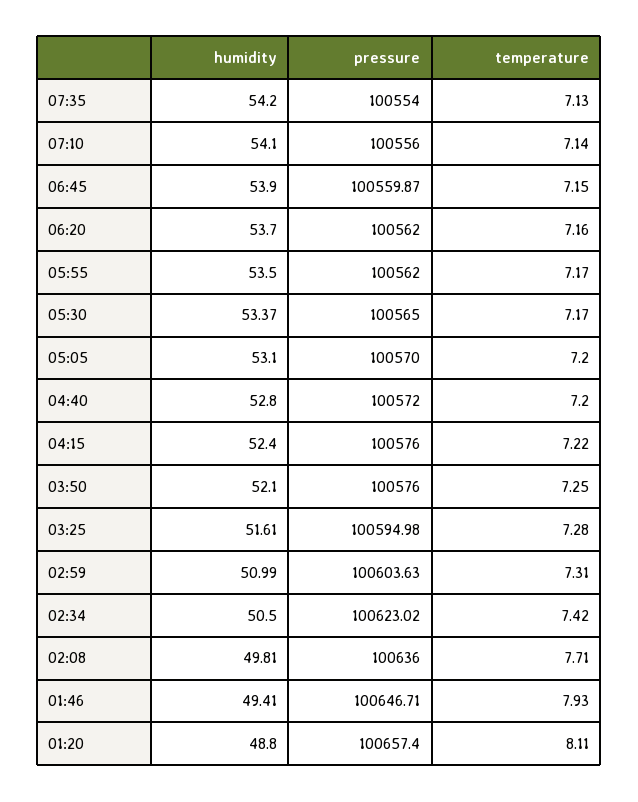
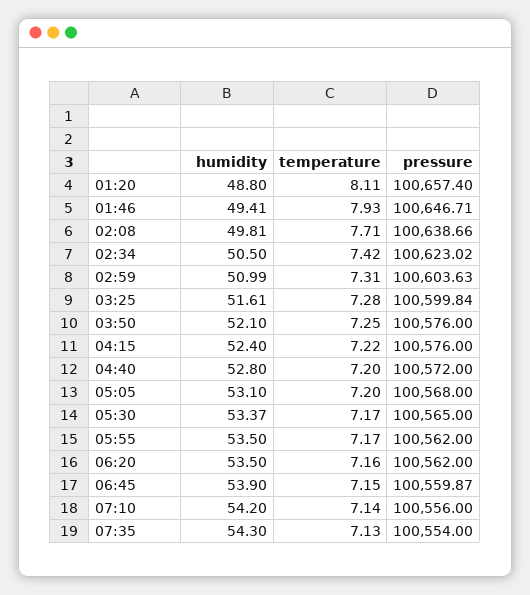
  {
    "humidity": {
-     "07:35": 54.2,
+     "07:35": 54.3,
-     "07:10": 54.1,
+     "07:10": 54.2,
      "06:45": 53.9,
-     "06:20": 53.7,
+     "06:20": 53.5,
      "05:55": 53.5,
      "05:30": 53.37,
      "05:05": 53.1,
      "04:40": 52.8,
      "04:15": 52.4,
      "03:50": 52.1,
      "03:25": 51.61,
      "02:59": 50.99,
      "02:34": 50.5,
      "02:08": 49.81,
      "01:46": 49.41,
      "01:20": 48.8
    },
    "pressure": {
      "07:35": 100554,
      "07:10": 100556,
      "06:45": 100559.87,
      "06:20": 100562,
      "05:55": 100562,
      "05:30": 100565,
-     "05:05": 100570,
+     "05:05": 100568,
      "04:40": 100572,
      "04:15": 100576,
      "03:50": 100576,
-     "03:25": 100594.98,
+     "03:25": 100599.84,
      "02:59": 100603.63,
      "02:34": 100623.02,
-     "02:08": 100636,
+     "02:08": 100638.66,
      "01:46": 100646.71,
      "01:20": 100657.4
    },
    "temperature": {
      "07:35": 7.13,
      "07:10": 7.14,
      "06:45": 7.15,
      "06:20": 7.16,
      "05:55": 7.17,
      "05:30": 7.17,
      "05:05": 7.2,
      "04:40": 7.2,
      "04:15": 7.22,
      "03:50": 7.25,
      "03:25": 7.28,
      "02:59": 7.31,
      "02:34": 7.42,
      "02:08": 7.71,
      "01:46": 7.93,
      "01:20": 8.11
    }
  }

